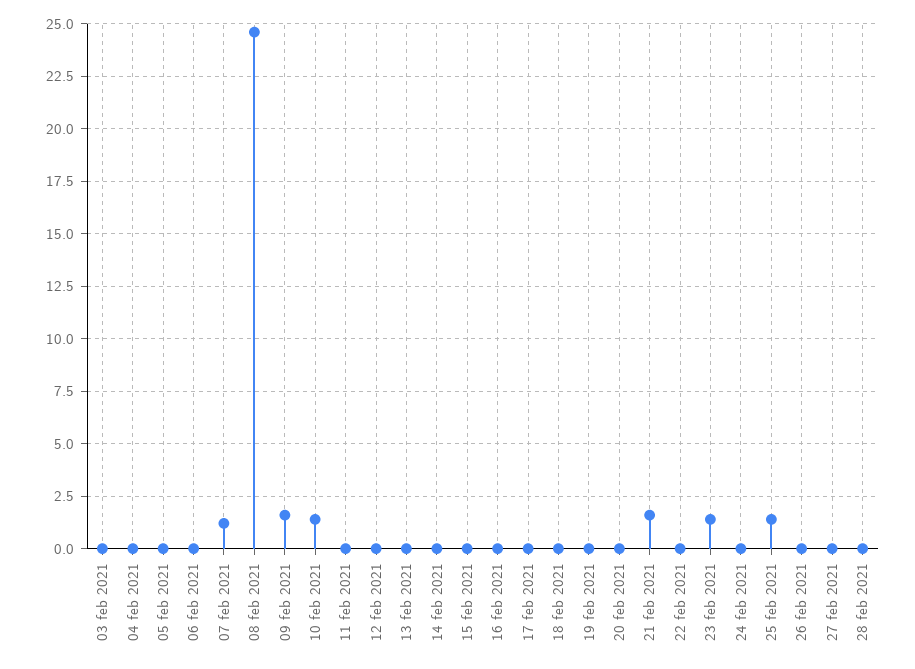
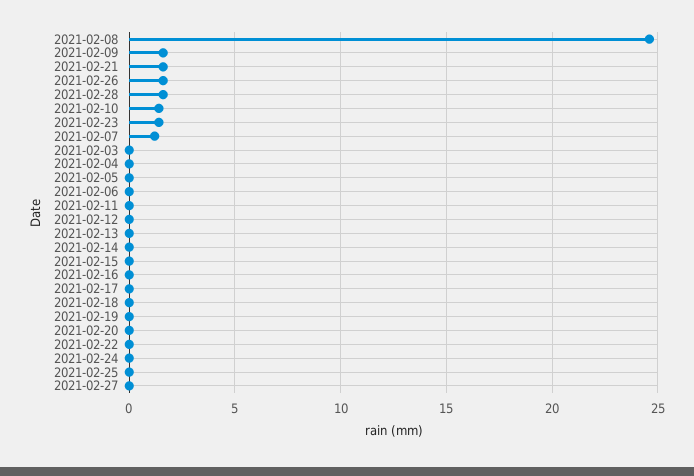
  {
    "03 feb 2021": 0,
    "04 feb 2021": 0,
    "05 feb 2021": 0,
    "06 feb 2021": 0,
    "07 feb 2021": 1,
    "08 feb 2021": 24.5,
    "09 feb 2021": 1.5,
    "10 feb 2021": 1.5,
    "11 feb 2021": 0,
    "12 feb 2021": 0,
    "13 feb 2021": 0,
    "14 feb 2021": 0,
    "15 feb 2021": 0,
    "16 feb 2021": 0,
    "17 feb 2021": 0,
    "18 feb 2021": 0,
    "19 feb 2021": 0,
    "20 feb 2021": 0,
    "21 feb 2021": 1.5,
    "22 feb 2021": 0,
    "23 feb 2021": 1.5,
    "24 feb 2021": 0,
-   "25 feb 2021": 1.5,
+   "25 feb 2021": 0,
-   "26 feb 2021": 0,
+   "26 feb 2021": 1.5,
    "27 feb 2021": 0,
-   "28 feb 2021": 0
+   "28 feb 2021": 1.5
  }

